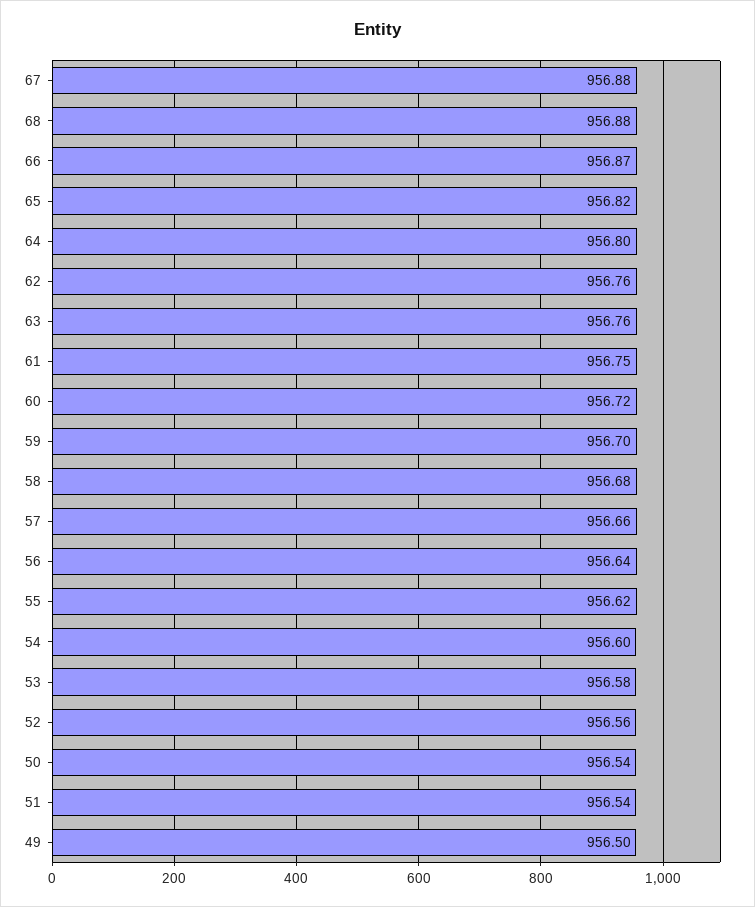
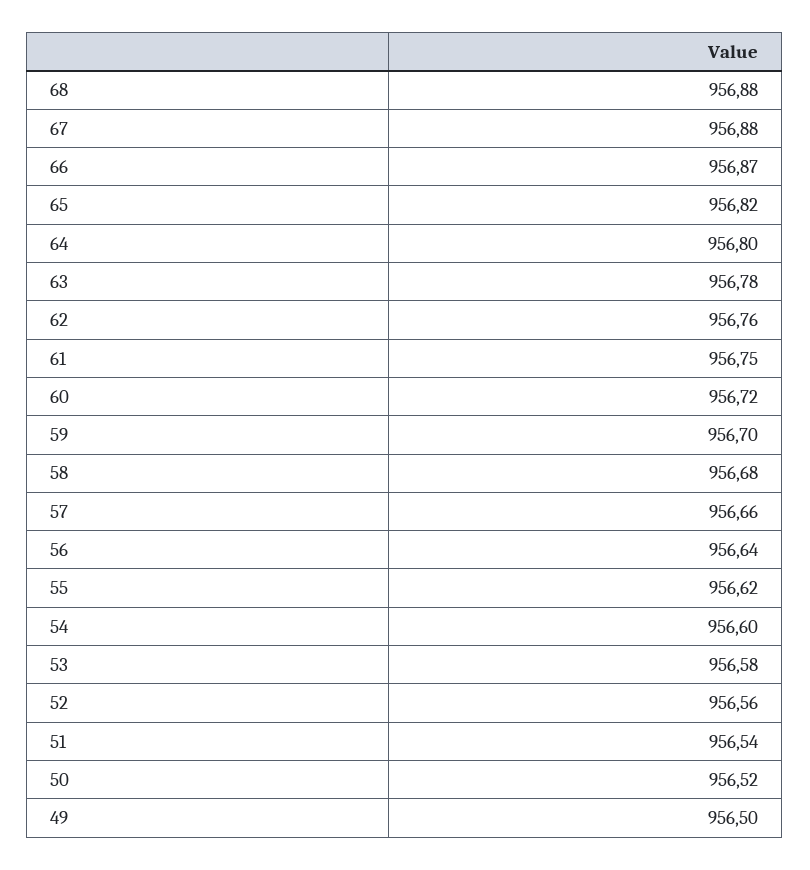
  {
    "67": 956.88,
    "68": 956.88,
    "66": 956.87,
    "65": 956.82,
    "64": 956.8,
    "62": 956.76,
-   "63": 956.76,
+   "63": 956.78,
    "61": 956.75,
    "60": 956.72,
    "59": 956.7,
    "58": 956.68,
    "57": 956.66,
    "56": 956.64,
    "55": 956.62,
    "54": 956.6,
    "53": 956.58,
    "52": 956.56,
-   "50": 956.54,
+   "50": 956.52,
    "51": 956.54,
    "49": 956.5
  }

